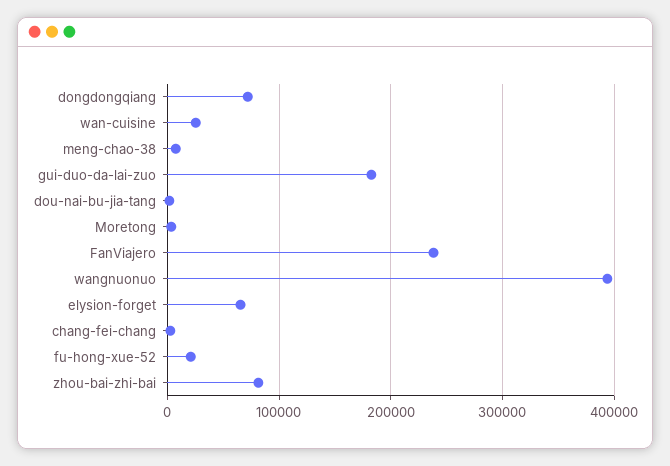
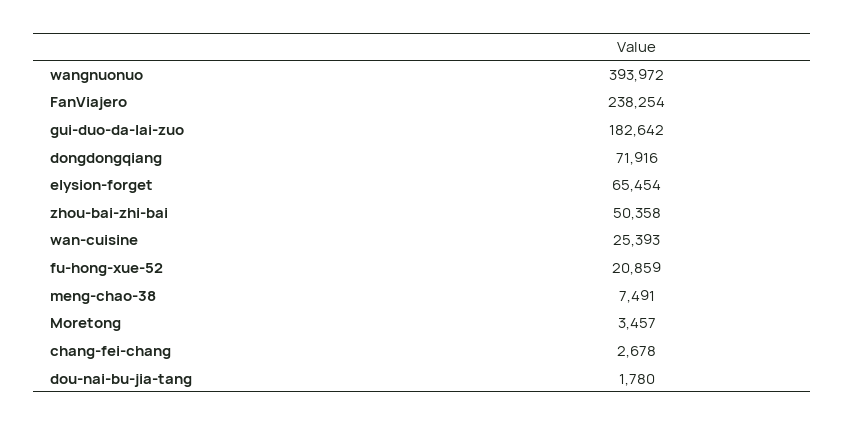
  {
    "dongdongqiang": 71916,
    "wan-cuisine": 25393,
    "meng-chao-38": 7491,
    "gui-duo-da-lai-zuo": 182642,
    "dou-nai-bu-jia-tang": 1780,
    "Moretong": 3457,
    "FanViajero": 238254,
    "wangnuonuo": 393972,
    "elysion-forget": 65454,
    "chang-fei-chang": 2678,
    "fu-hong-xue-52": 20859,
-   "zhou-bai-zhi-bai": 80000
+   "zhou-bai-zhi-bai": 50358
  }

